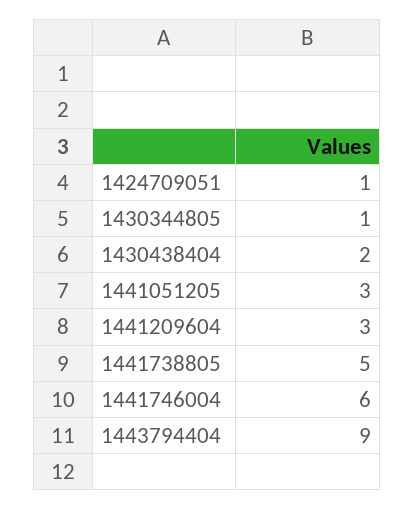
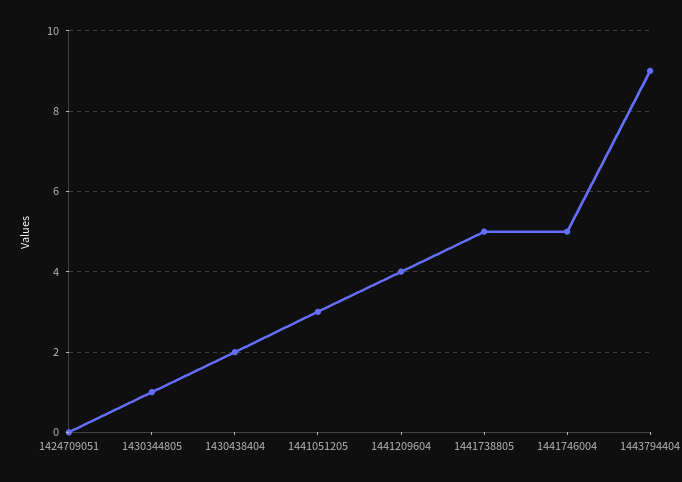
  {
-   "1424709051": 1,
+   "1424709051": 0,
    "1430344805": 1,
    "1430438404": 2,
    "1441051205": 3,
-   "1441209604": 3,
+   "1441209604": 4,
    "1441738805": 5,
-   "1441746004": 6,
+   "1441746004": 5,
    "1443794404": 9
  }

